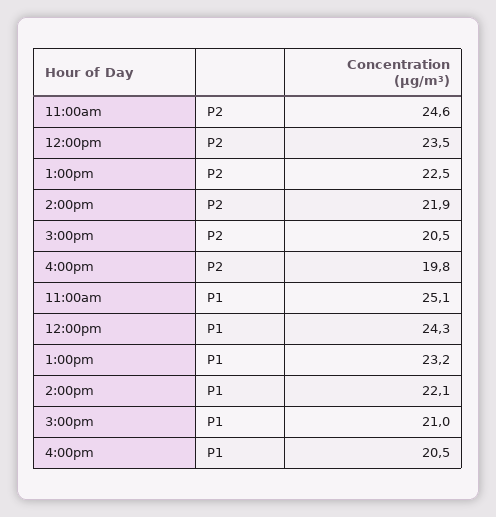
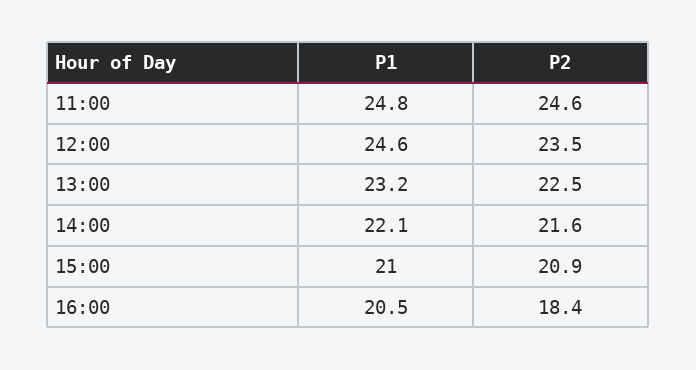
  {
    "11:00am": {
      "P2": 24.6,
-     "P1": 25.1
+     "P1": 24.8
    },
    "12:00pm": {
      "P2": 23.5,
-     "P1": 24.3
+     "P1": 24.6
    },
    "1:00pm": {
      "P2": 22.5,
      "P1": 23.2
    },
    "2:00pm": {
-     "P2": 21.9,
+     "P2": 21.6,
      "P1": 22.1
    },
    "3:00pm": {
-     "P2": 20.5,
+     "P2": 20.9,
      "P1": 21
    },
    "4:00pm": {
-     "P2": 19.8,
+     "P2": 18.4,
      "P1": 20.5
    }
  }

